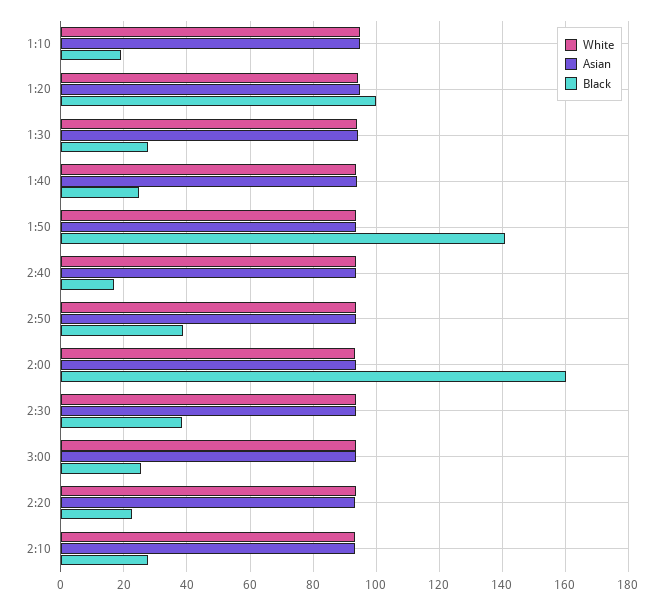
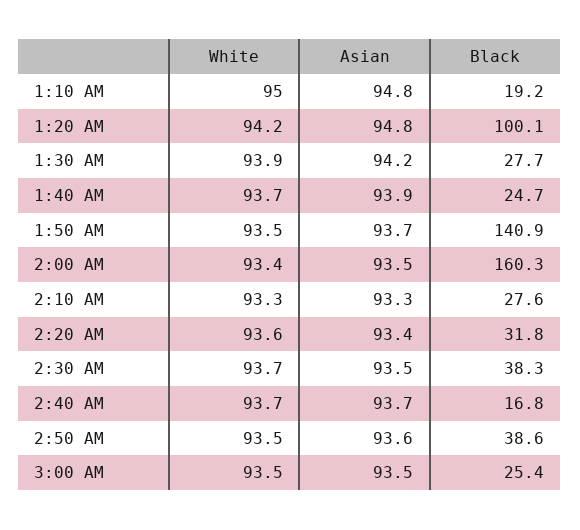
  {
    "White": {
      "1:10": 95,
      "1:20": 94.2,
      "1:30": 93.9,
      "1:40": 93.7,
      "1:50": 93.5,
      "2:40": 93.7,
      "2:50": 93.5,
      "2:00": 93.4,
      "2:30": 93.7,
      "3:00": 93.5,
      "2:20": 93.6,
      "2:10": 93.3
    },
    "Asian": {
      "1:10": 94.8,
      "1:20": 94.8,
      "1:30": 94.2,
      "1:40": 93.9,
      "1:50": 93.7,
      "2:40": 93.7,
      "2:50": 93.6,
      "2:00": 93.5,
      "2:30": 93.5,
      "3:00": 93.5,
      "2:20": 93.4,
      "2:10": 93.3
    },
    "Black": {
      "1:10": 19.2,
      "1:20": 100.1,
      "1:30": 27.7,
      "1:40": 24.7,
      "1:50": 140.9,
      "2:40": 16.8,
      "2:50": 38.6,
      "2:00": 160.3,
      "2:30": 38.3,
      "3:00": 25.4,
-     "2:20": 22,
+     "2:20": 31.8,
      "2:10": 27.6
    }
  }

